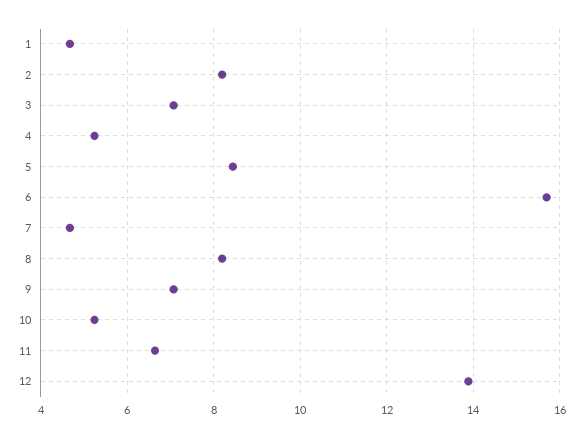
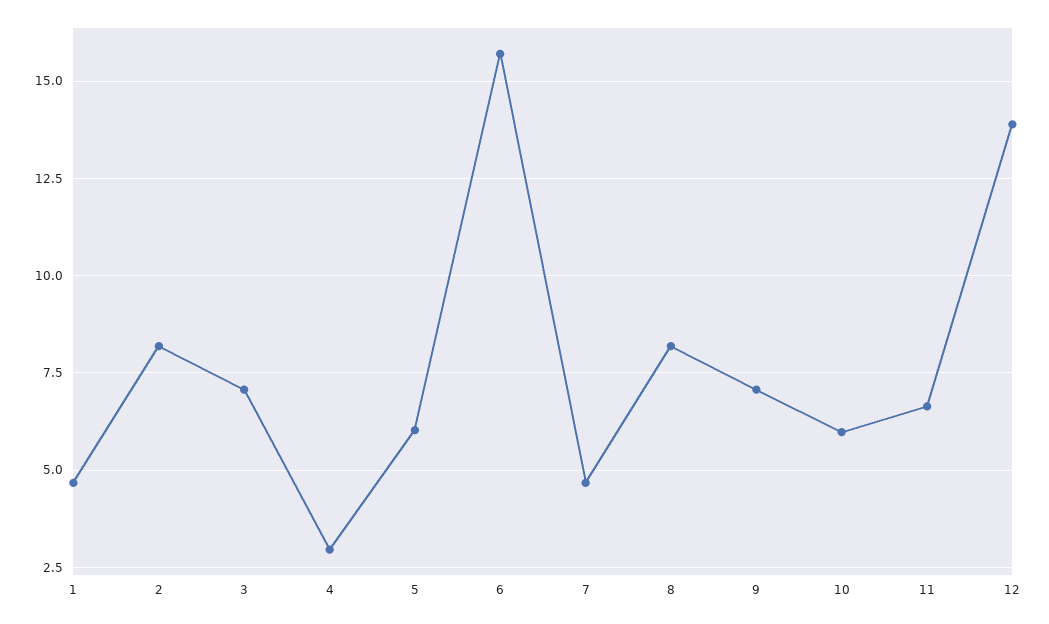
  {
    "1": 4.6,
    "2": 8.2,
    "3": 7,
-   "4": 5.2,
+   "4": 3,
-   "5": 8.4,
+   "5": 6,
    "6": 15.8,
    "7": 4.6,
    "8": 8.2,
    "9": 7,
-   "10": 5.2,
+   "10": 6,
    "11": 6.6,
    "12": 13.8
  }

